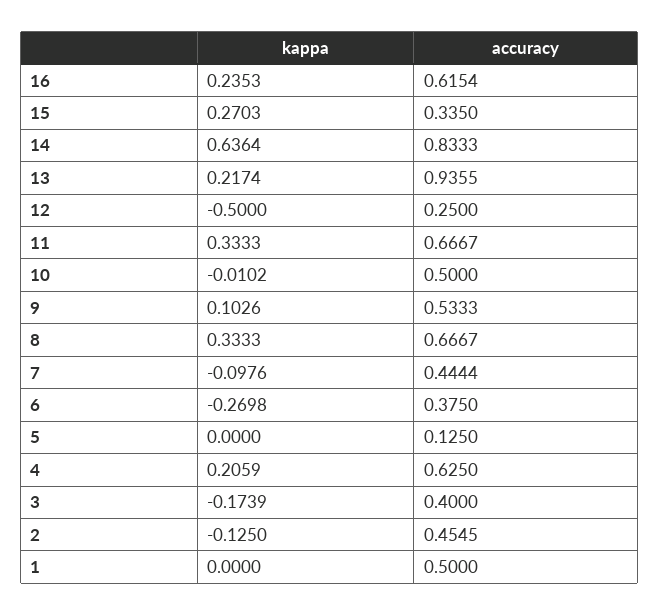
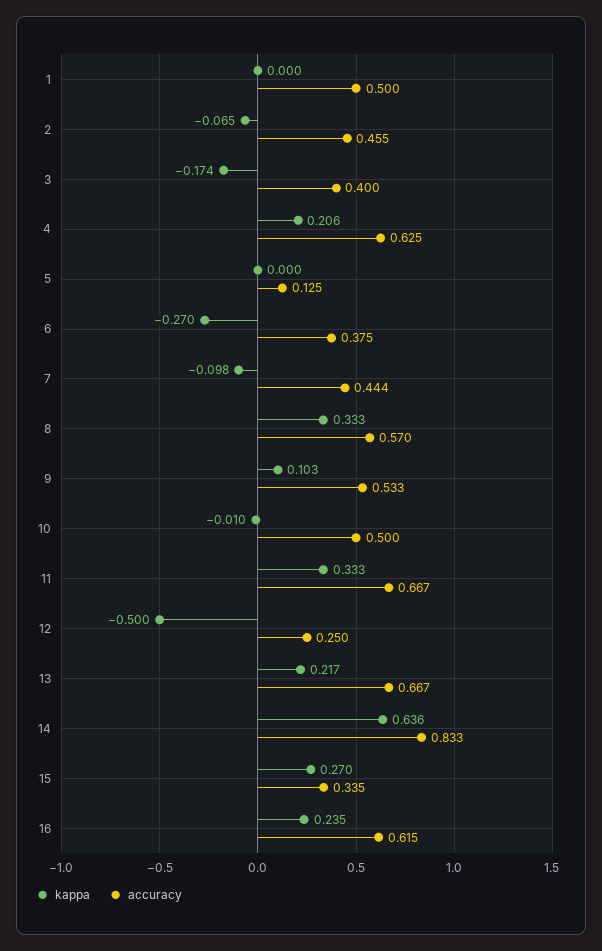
  {
    "kappa": {
      "16": 0.2353,
      "15": 0.2703,
      "14": 0.6364,
      "13": 0.2174,
      "12": -0.5,
      "11": 0.3333,
      "10": -0.0102,
      "9": 0.1026,
      "8": 0.3333,
      "7": -0.0976,
      "6": -0.2698,
      "5": 0,
      "4": 0.2059,
      "3": -0.1739,
-     "2": -0.125,
+     "2": -0.065,
      "1": 0
    },
    "accuracy": {
      "16": 0.6154,
      "15": 0.335,
      "14": 0.8333,
-     "13": 0.9355,
+     "13": 0.667,
      "12": 0.25,
      "11": 0.6667,
      "10": 0.5,
      "9": 0.5333,
-     "8": 0.6667,
+     "8": 0.57,
      "7": 0.4444,
      "6": 0.375,
      "5": 0.125,
      "4": 0.625,
      "3": 0.4,
      "2": 0.4545,
      "1": 0.5
    }
  }

